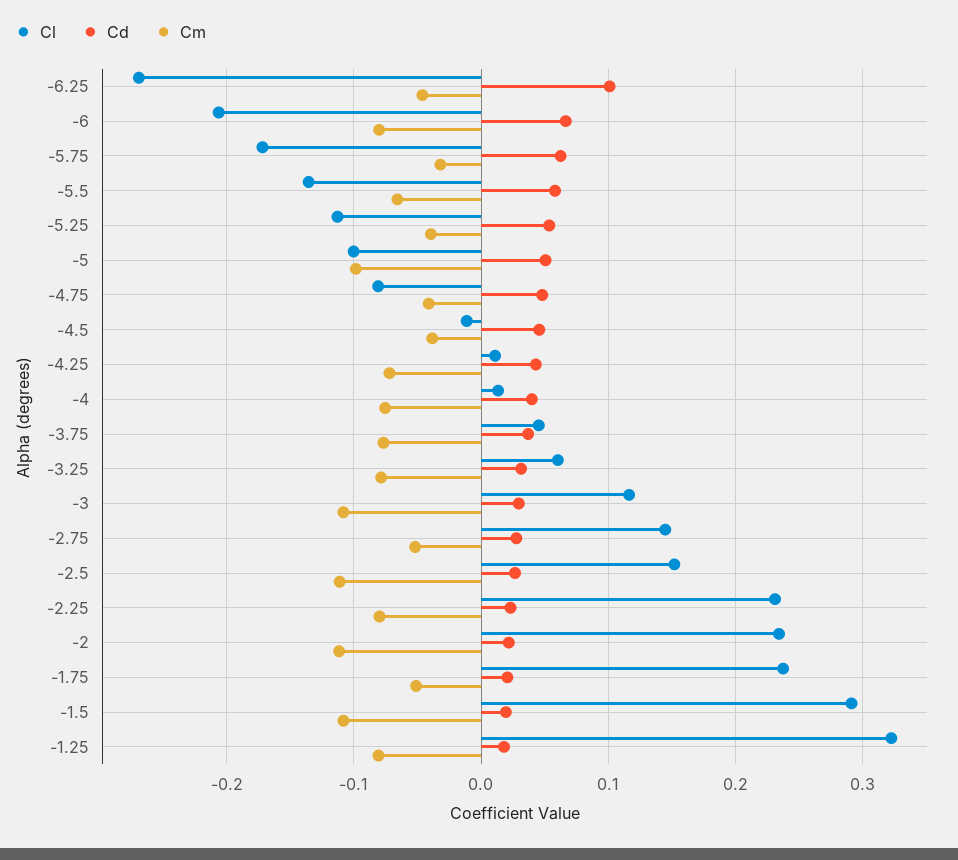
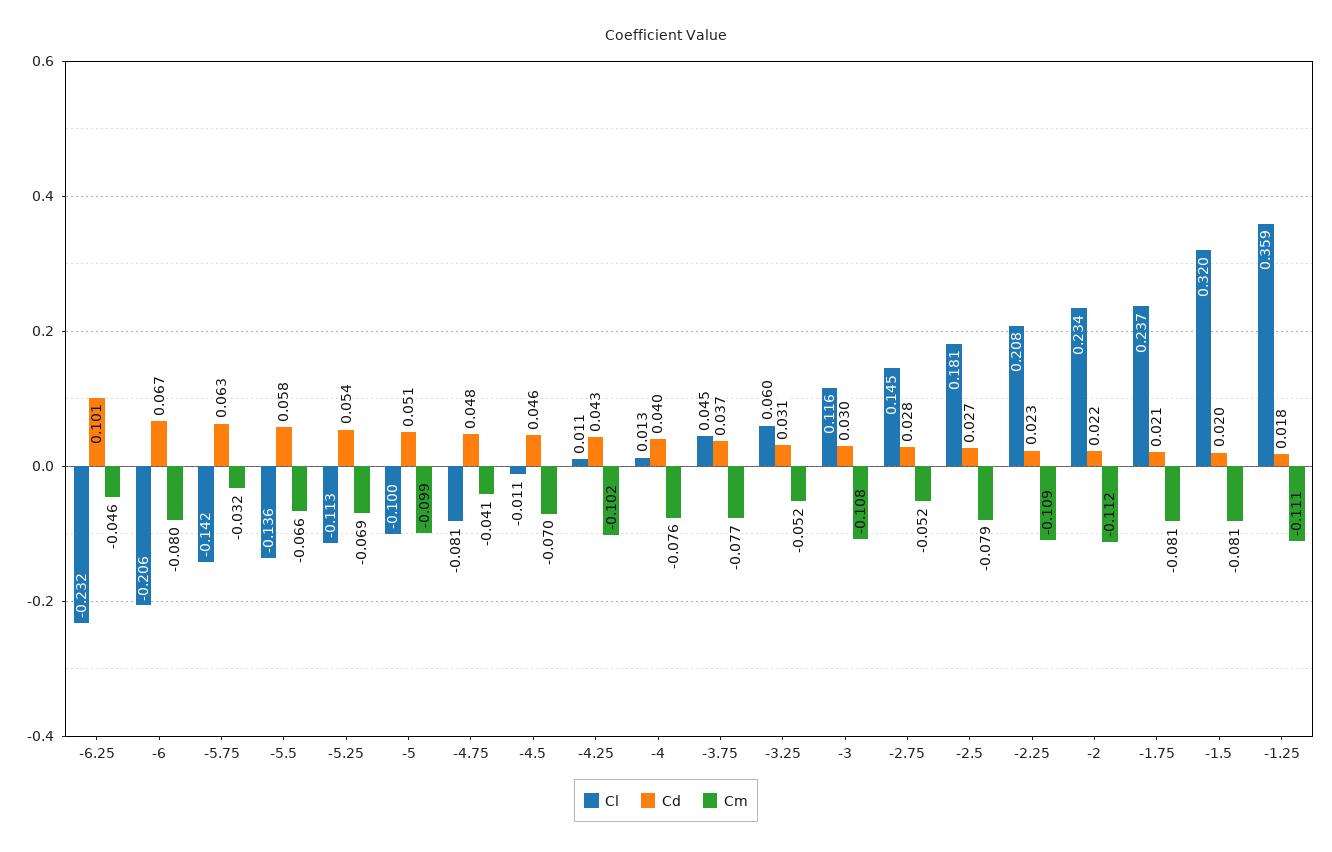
  {
    "Cl": {
-     "-6.25": -0.27,
+     "-6.25": -0.232,
      "-6": -0.206,
-     "-5.75": -0.17,
+     "-5.75": -0.142,
      "-5.5": -0.136,
      "-5.25": -0.113,
      "-5": -0.1,
      "-4.75": -0.081,
      "-4.5": -0.011,
      "-4.25": 0.011,
      "-4": 0.013,
      "-3.75": 0.045,
      "-3.25": 0.06,
      "-3": 0.116,
      "-2.75": 0.145,
-     "-2.5": 0.15,
+     "-2.5": 0.181,
-     "-2.25": 0.23,
+     "-2.25": 0.208,
      "-2": 0.234,
      "-1.75": 0.237,
-     "-1.5": 0.29,
+     "-1.5": 0.32,
-     "-1.25": 0.32
+     "-1.25": 0.359
    },
    "Cd": {
      "-6.25": 0.101,
      "-6": 0.067,
      "-5.75": 0.063,
      "-5.5": 0.058,
      "-5.25": 0.054,
      "-5": 0.051,
      "-4.75": 0.048,
      "-4.5": 0.046,
      "-4.25": 0.043,
      "-4": 0.04,
      "-3.75": 0.037,
      "-3.25": 0.031,
      "-3": 0.03,
      "-2.75": 0.028,
      "-2.5": 0.027,
      "-2.25": 0.023,
      "-2": 0.022,
      "-1.75": 0.021,
      "-1.5": 0.02,
      "-1.25": 0.018
    },
    "Cm": {
      "-6.25": -0.046,
      "-6": -0.08,
      "-5.75": -0.032,
      "-5.5": -0.066,
-     "-5.25": -0.04,
+     "-5.25": -0.069,
      "-5": -0.099,
      "-4.75": -0.041,
-     "-4.5": -0.04,
+     "-4.5": -0.07,
-     "-4.25": -0.07,
+     "-4.25": -0.102,
      "-4": -0.076,
      "-3.75": -0.077,
-     "-3.25": -0.08,
+     "-3.25": -0.052,
      "-3": -0.108,
      "-2.75": -0.052,
-     "-2.5": -0.11,
+     "-2.5": -0.079,
-     "-2.25": -0.08,
+     "-2.25": -0.109,
      "-2": -0.112,
-     "-1.75": -0.05,
+     "-1.75": -0.081,
-     "-1.5": -0.11,
+     "-1.5": -0.081,
-     "-1.25": -0.08
+     "-1.25": -0.111
    }
  }

